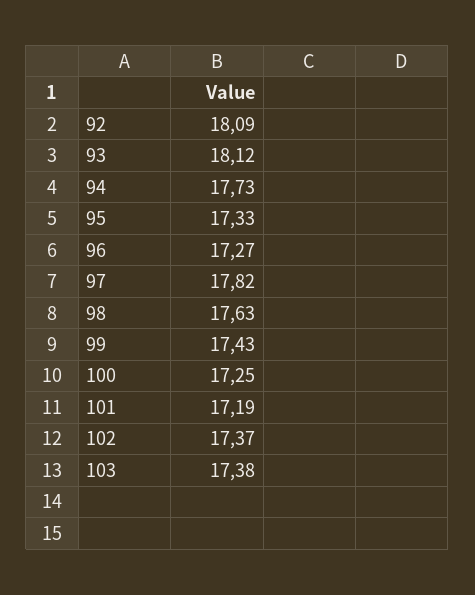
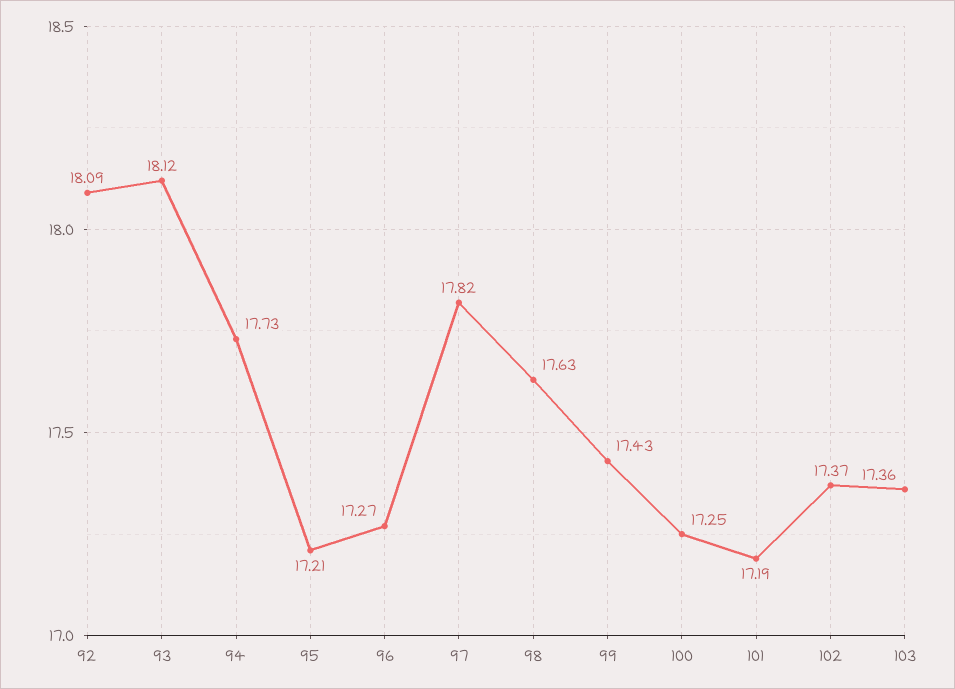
  {
    "92": 18.09,
    "93": 18.12,
    "94": 17.73,
-   "95": 17.33,
+   "95": 17.21,
    "96": 17.27,
    "97": 17.82,
    "98": 17.63,
    "99": 17.43,
    "100": 17.25,
    "101": 17.19,
    "102": 17.37,
-   "103": 17.38
+   "103": 17.36
  }

